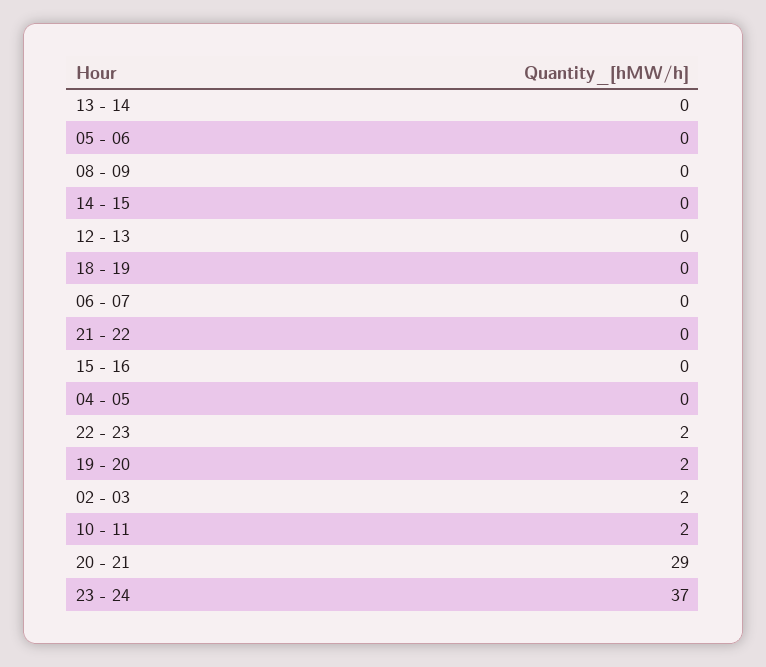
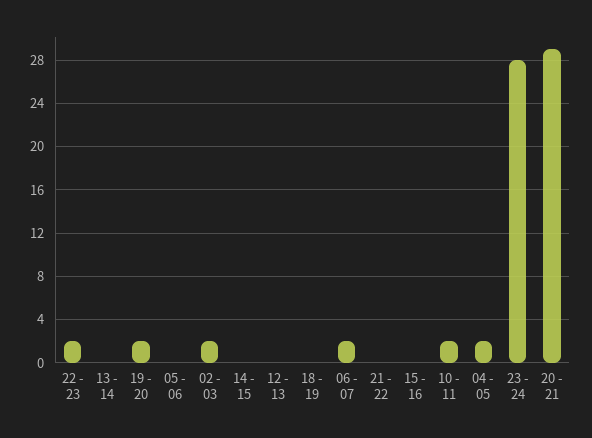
  {
    "13 - 14": 0,
    "05 - 06": 0,
-   "08 - 09": 0,
    "14 - 15": 0,
    "12 - 13": 0,
    "18 - 19": 0,
-   "06 - 07": 0,
+   "06 - 07": 2,
    "21 - 22": 0,
    "15 - 16": 0,
-   "04 - 05": 0,
+   "04 - 05": 2,
    "22 - 23": 2,
    "19 - 20": 2,
    "02 - 03": 2,
    "10 - 11": 2,
    "20 - 21": 29,
-   "23 - 24": 37
+   "23 - 24": 28
  }

